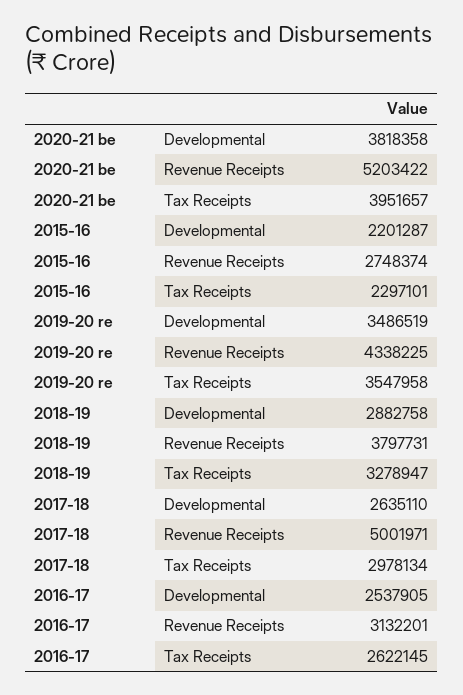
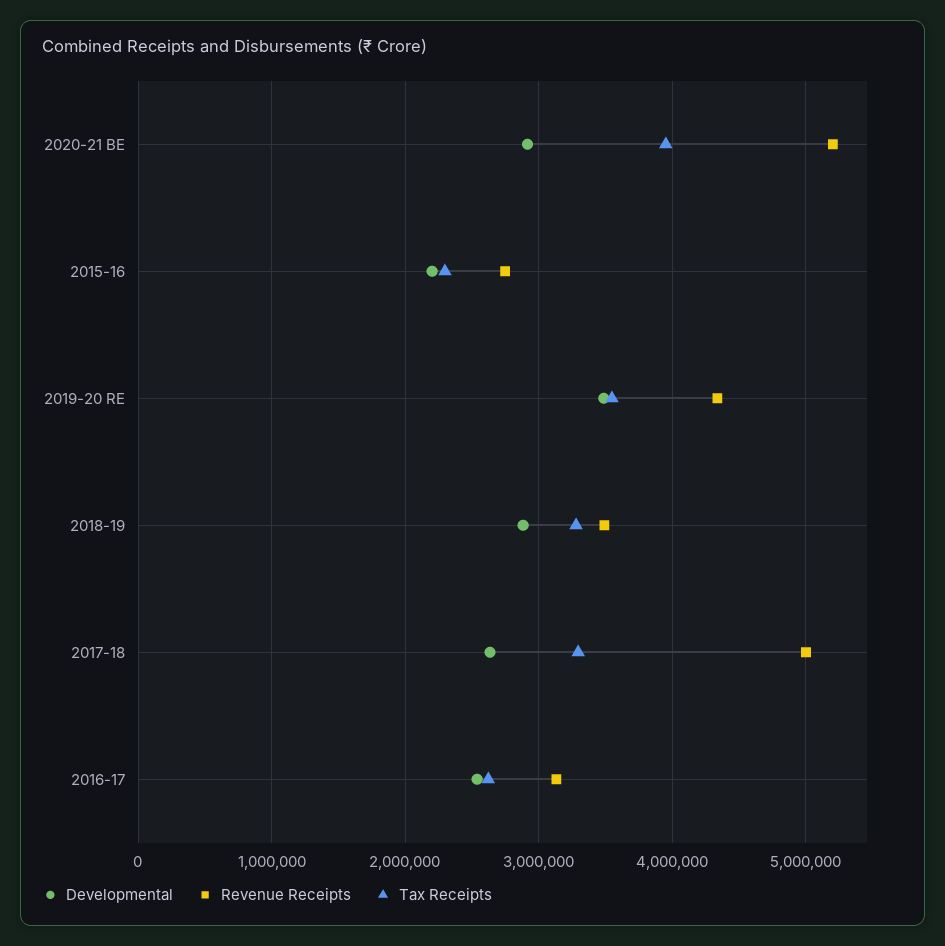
  {
    "Developmental": {
-     "2020-21 be": 3818358,
+     "2020-21 be": 2900000,
      "2015-16": 2201287,
      "2019-20 re": 3486519,
      "2018-19": 2882758,
      "2017-18": 2635110,
      "2016-17": 2537905
    },
    "Revenue Receipts": {
      "2020-21 be": 5203422,
      "2015-16": 2748374,
      "2019-20 re": 4338225,
-     "2018-19": 3797731,
+     "2018-19": 3500000,
      "2017-18": 5001971,
      "2016-17": 3132201
    },
    "Tax Receipts": {
      "2020-21 be": 3951657,
      "2015-16": 2297101,
      "2019-20 re": 3547958,
      "2018-19": 3278947,
-     "2017-18": 2978134,
+     "2017-18": 3300000,
      "2016-17": 2622145
    }
  }

